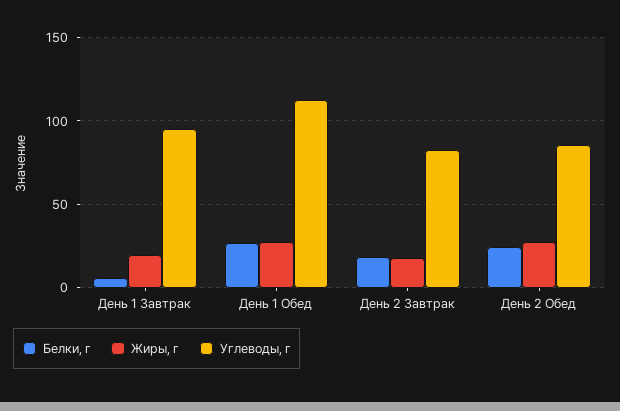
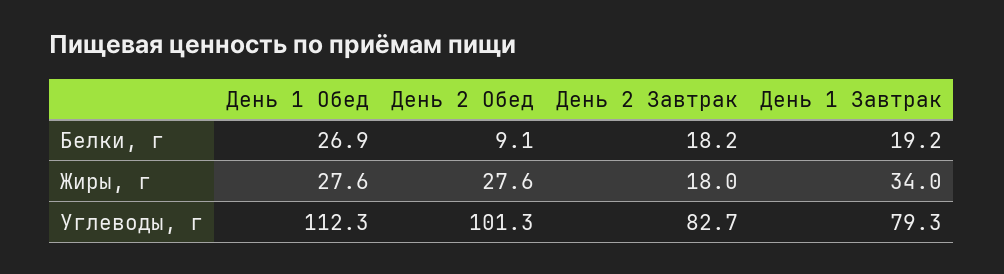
  {
    "Белки, г": {
-     "День 1 Завтрак": 5,
+     "День 1 Завтрак": 19.2,
      "День 1 Обед": 26.9,
      "День 2 Завтрак": 18.2,
-     "День 2 Обед": 25
+     "День 2 Обед": 9.1
    },
    "Жиры, г": {
-     "День 1 Завтрак": 20,
+     "День 1 Завтрак": 34,
      "День 1 Обед": 27.6,
      "День 2 Завтрак": 18,
      "День 2 Обед": 27.6
    },
    "Углеводы, г": {
-     "День 1 Завтрак": 95,
+     "День 1 Завтрак": 79.3,
      "День 1 Обед": 112.3,
      "День 2 Завтрак": 82.7,
-     "День 2 Обед": 85
+     "День 2 Обед": 101.3
    }
  }

